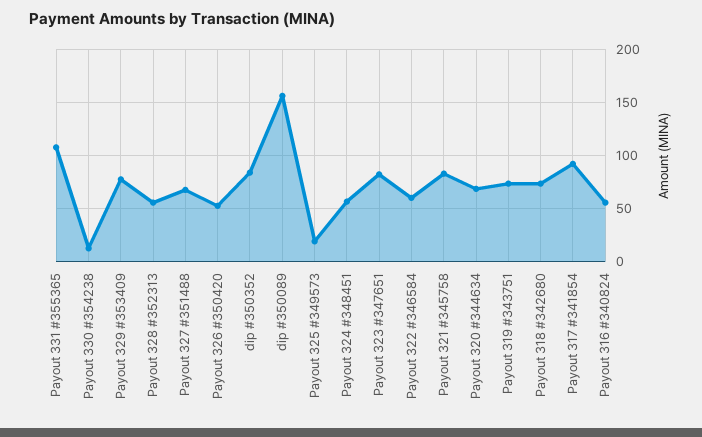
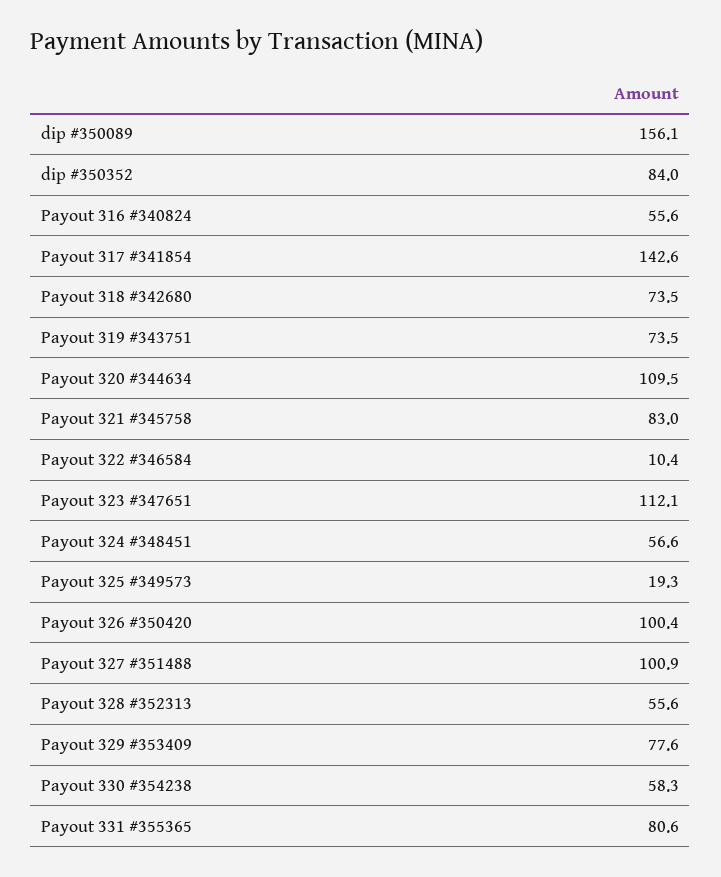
  {
-   "Payout 331 #355365": 110,
+   "Payout 331 #355365": 80.6,
-   "Payout 330 #354238": 10,
+   "Payout 330 #354238": 58.3,
    "Payout 329 #353409": 77.6,
    "Payout 328 #352313": 55.6,
-   "Payout 327 #351488": 70,
+   "Payout 327 #351488": 100.9,
-   "Payout 326 #350420": 50,
+   "Payout 326 #350420": 100.4,
    "dip #350352": 84,
    "dip #350089": 156.1,
    "Payout 325 #349573": 19.3,
    "Payout 324 #348451": 56.6,
-   "Payout 323 #347651": 80,
+   "Payout 323 #347651": 112.1,
-   "Payout 322 #346584": 60,
+   "Payout 322 #346584": 10.4,
    "Payout 321 #345758": 83,
-   "Payout 320 #344634": 70,
+   "Payout 320 #344634": 109.5,
    "Payout 319 #343751": 73.5,
    "Payout 318 #342680": 73.5,
-   "Payout 317 #341854": 90,
+   "Payout 317 #341854": 142.6,
    "Payout 316 #340824": 55.6
  }

